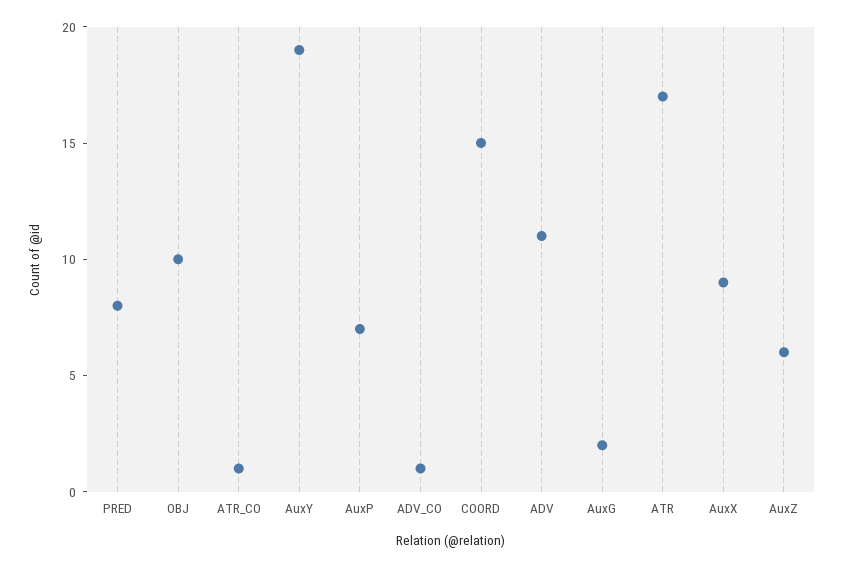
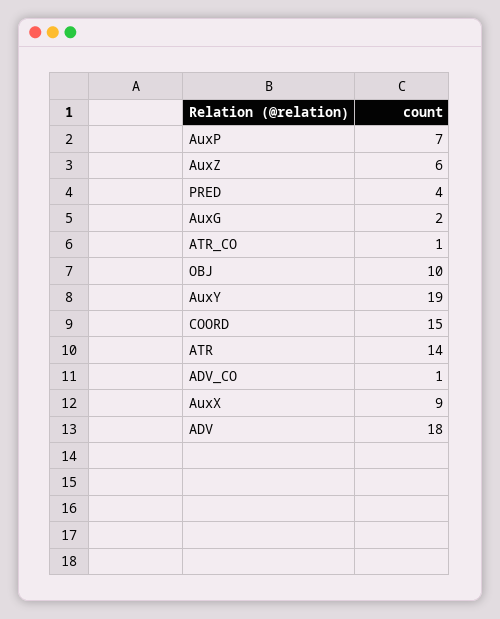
  {
-   "PRED": 8,
+   "PRED": 4,
    "OBJ": 10,
    "ATR_CO": 1,
    "AuxY": 19,
    "AuxP": 7,
    "ADV_CO": 1,
    "COORD": 15,
-   "ADV": 11,
+   "ADV": 18,
    "AuxG": 2,
-   "ATR": 17,
+   "ATR": 14,
    "AuxX": 9,
    "AuxZ": 6
  }

